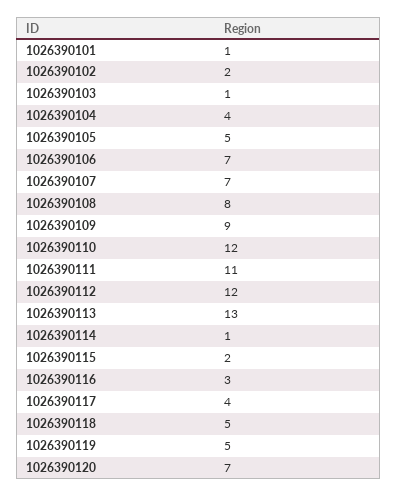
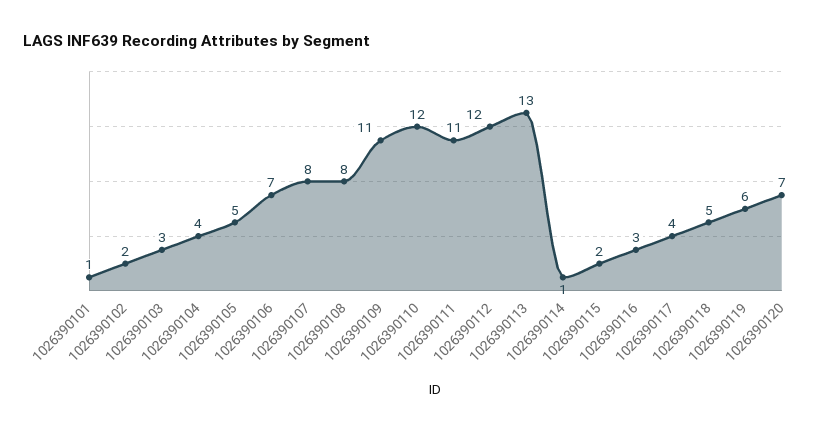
  {
    "1026390101": 1,
    "1026390102": 2,
-   "1026390103": 1,
+   "1026390103": 3,
    "1026390104": 4,
    "1026390105": 5,
    "1026390106": 7,
-   "1026390107": 7,
+   "1026390107": 8,
    "1026390108": 8,
-   "1026390109": 9,
+   "1026390109": 11,
    "1026390110": 12,
    "1026390111": 11,
    "1026390112": 12,
    "1026390113": 13,
    "1026390114": 1,
    "1026390115": 2,
    "1026390116": 3,
    "1026390117": 4,
    "1026390118": 5,
-   "1026390119": 5,
+   "1026390119": 6,
    "1026390120": 7
  }

